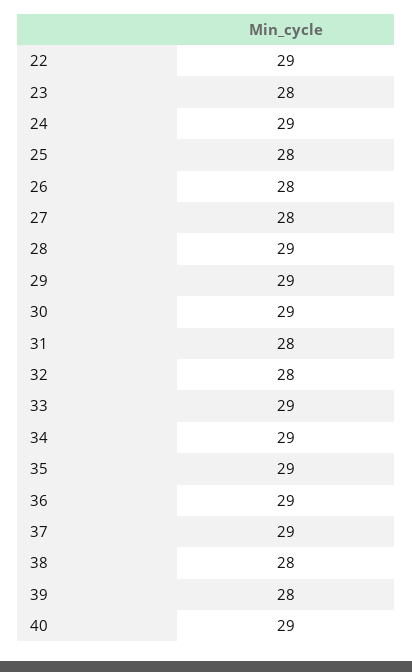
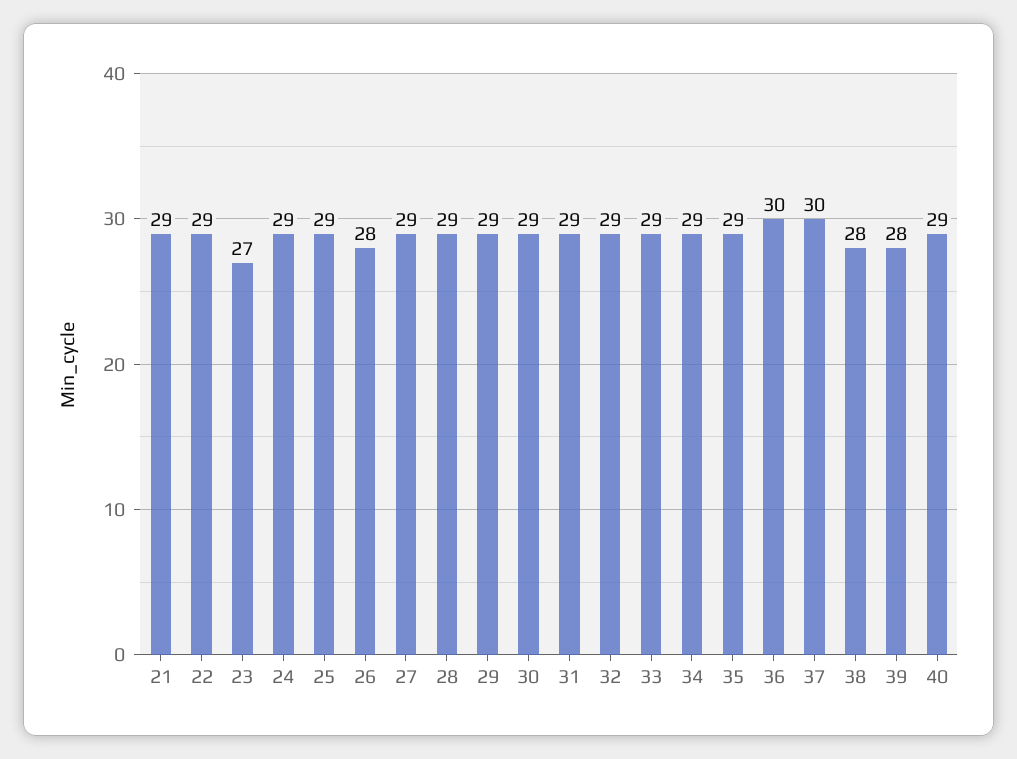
  {
    "22": 29,
-   "23": 28,
+   "23": 27,
    "24": 29,
-   "25": 28,
+   "25": 29,
    "26": 28,
-   "27": 28,
+   "27": 29,
    "28": 29,
    "29": 29,
    "30": 29,
-   "31": 28,
+   "31": 29,
-   "32": 28,
+   "32": 29,
    "33": 29,
    "34": 29,
    "35": 29,
-   "36": 29,
+   "36": 30,
-   "37": 29,
+   "37": 30,
    "38": 28,
    "39": 28,
-   "40": 29
+   "40": 29,
+   "21": 29
  }

